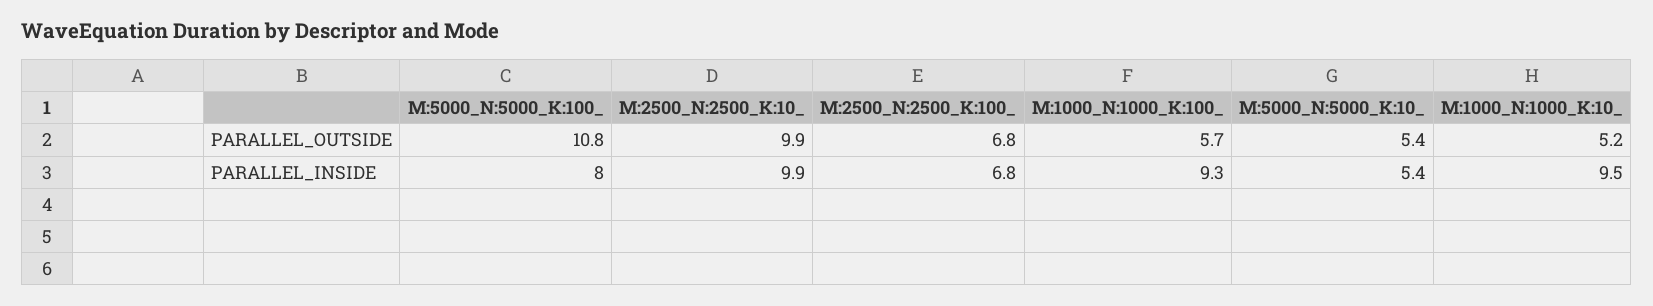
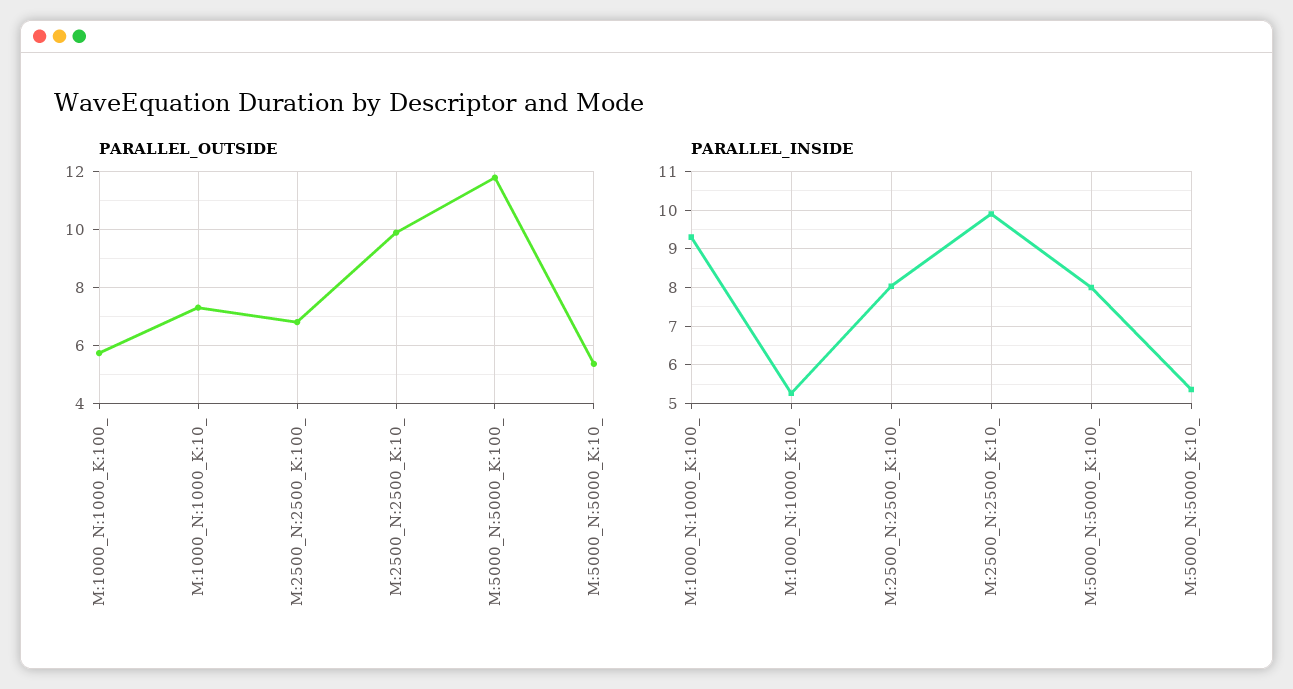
  {
    "PARALLEL_OUTSIDE": {
-     "M:5000_N:5000_K:100_": 10.8,
+     "M:5000_N:5000_K:100_": 11.75,
      "M:2500_N:2500_K:10_": 9.9,
      "M:2500_N:2500_K:100_": 6.8,
      "M:1000_N:1000_K:100_": 5.7,
      "M:5000_N:5000_K:10_": 5.4,
-     "M:1000_N:1000_K:10_": 5.2
+     "M:1000_N:1000_K:10_": 7.25
    },
    "PARALLEL_INSIDE": {
      "M:5000_N:5000_K:100_": 8,
      "M:2500_N:2500_K:10_": 9.9,
-     "M:2500_N:2500_K:100_": 6.8,
+     "M:2500_N:2500_K:100_": 8,
      "M:1000_N:1000_K:100_": 9.3,
      "M:5000_N:5000_K:10_": 5.4,
-     "M:1000_N:1000_K:10_": 9.5
+     "M:1000_N:1000_K:10_": 5.2
    }
  }

